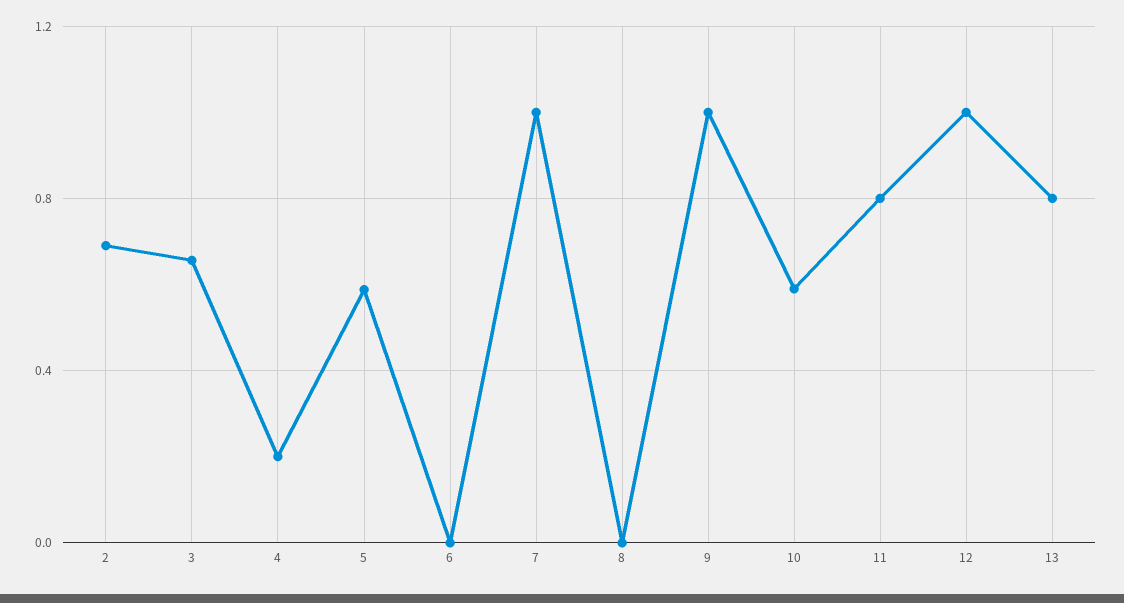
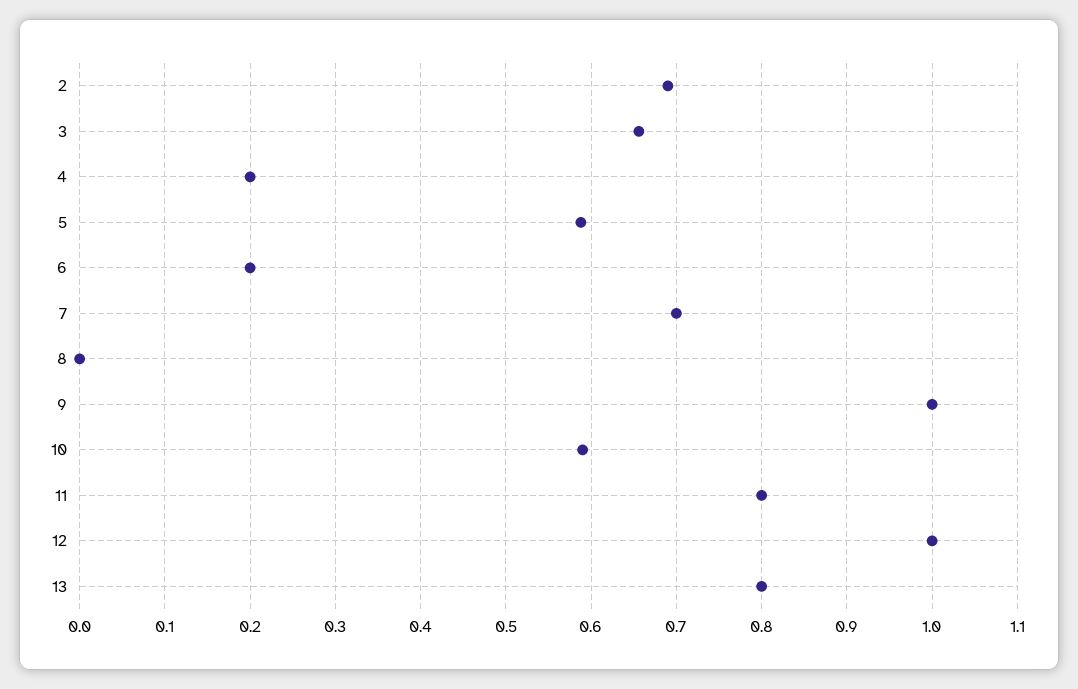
  {
    "2": 0.69,
    "3": 0.66,
    "4": 0.2,
    "5": 0.59,
-   "6": 0,
+   "6": 0.2,
-   "7": 1,
+   "7": 0.7,
    "8": 0,
    "9": 1,
    "10": 0.59,
    "11": 0.8,
    "12": 1,
    "13": 0.8
  }

